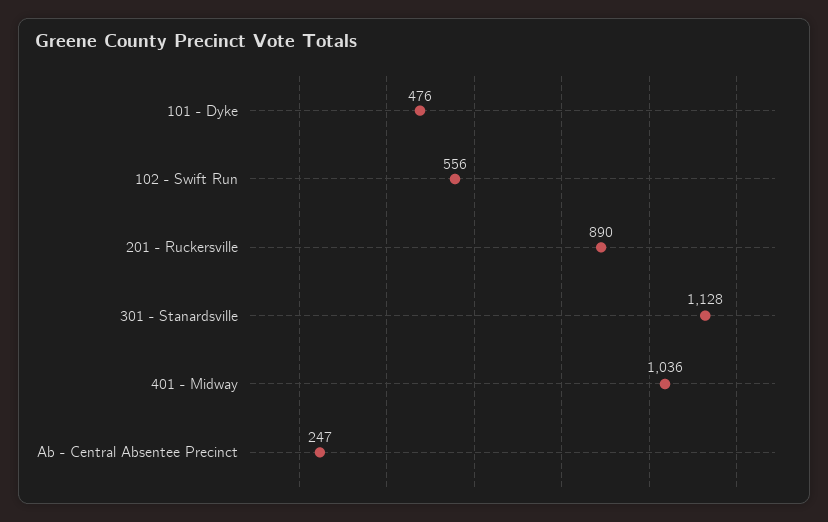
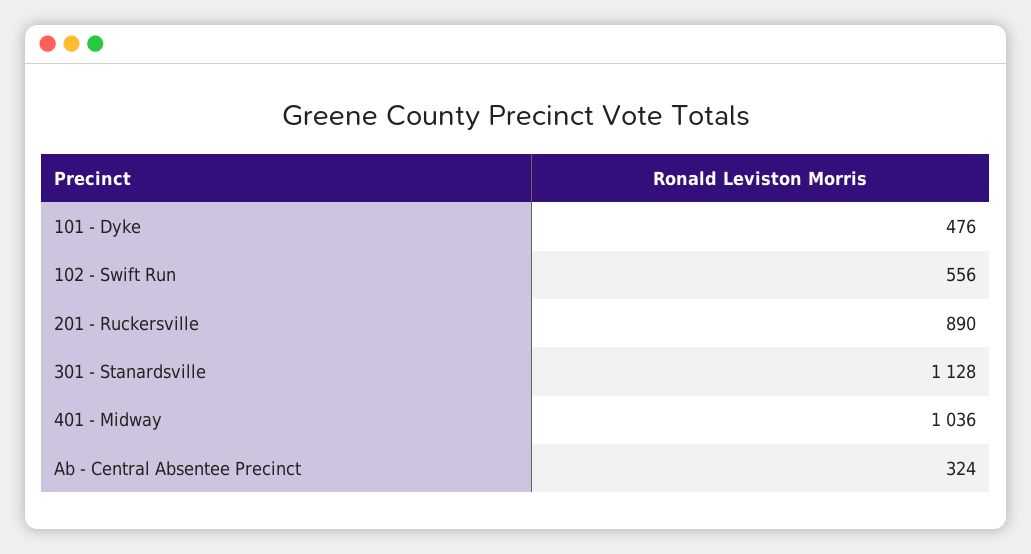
  {
    "101 - Dyke": 476,
    "102 - Swift Run": 556,
    "201 - Ruckersville": 890,
    "301 - Stanardsville": 1128,
    "401 - Midway": 1036,
-   "Ab - Central Absentee Precinct": 247
+   "Ab - Central Absentee Precinct": 324
  }

